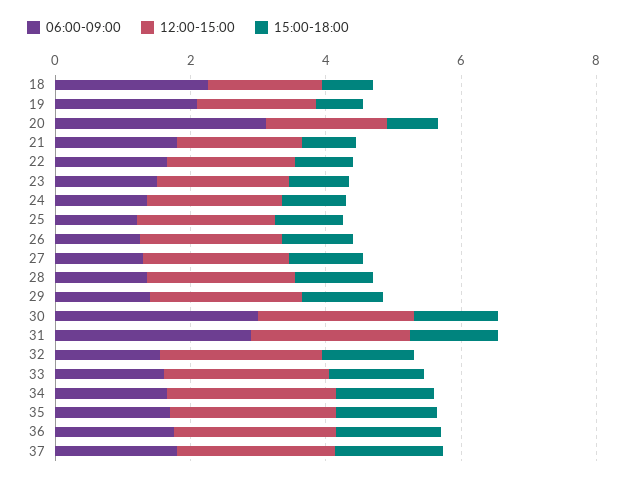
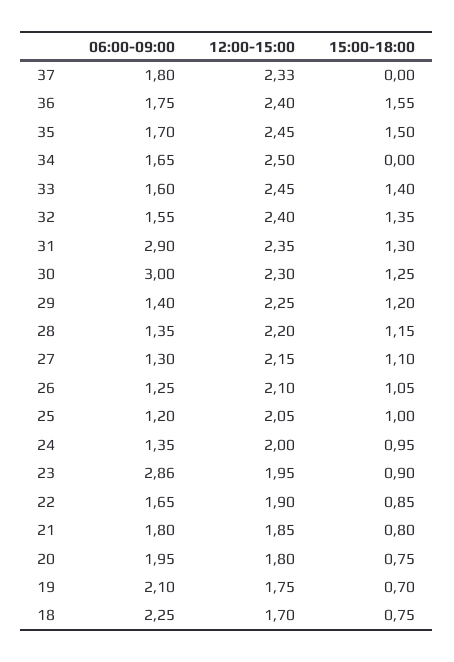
  {
    "06:00-09:00": {
      "18": 2.25,
      "19": 2.1,
-     "20": 3,
+     "20": 1.95,
      "21": 1.8,
      "22": 1.65,
-     "23": 1.5,
+     "23": 2.86,
      "24": 1.35,
      "25": 1.2,
      "26": 1.25,
      "27": 1.3,
      "28": 1.35,
      "29": 1.4,
      "30": 3,
      "31": 2.9,
      "32": 1.55,
      "33": 1.6,
      "34": 1.65,
      "35": 1.7,
      "36": 1.75,
      "37": 1.8
    },
    "12:00-15:00": {
      "18": 1.7,
      "19": 1.75,
      "20": 1.8,
      "21": 1.85,
      "22": 1.9,
      "23": 1.95,
      "24": 2,
      "25": 2.05,
      "26": 2.1,
      "27": 2.15,
      "28": 2.2,
      "29": 2.25,
      "30": 2.3,
      "31": 2.35,
      "32": 2.4,
      "33": 2.45,
      "34": 2.5,
      "35": 2.45,
      "36": 2.4,
      "37": 2.33
    },
    "15:00-18:00": {
      "18": 0.75,
      "19": 0.7,
      "20": 0.75,
      "21": 0.8,
      "22": 0.85,
      "23": 0.9,
      "24": 0.95,
      "25": 1,
      "26": 1.05,
      "27": 1.1,
      "28": 1.15,
      "29": 1.2,
      "30": 1.25,
      "31": 1.3,
      "32": 1.35,
      "33": 1.4,
-     "34": 1.5,
+     "34": 0,
      "35": 1.5,
      "36": 1.55,
-     "37": 1.5
+     "37": 0
    }
  }

